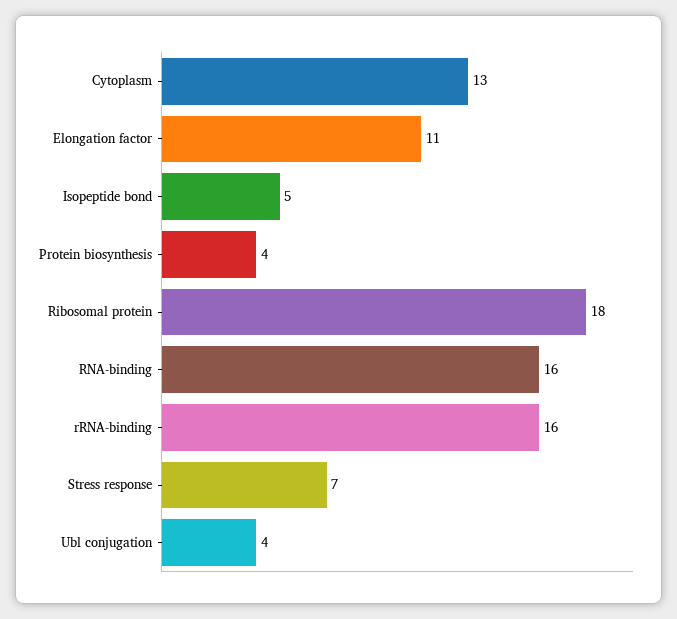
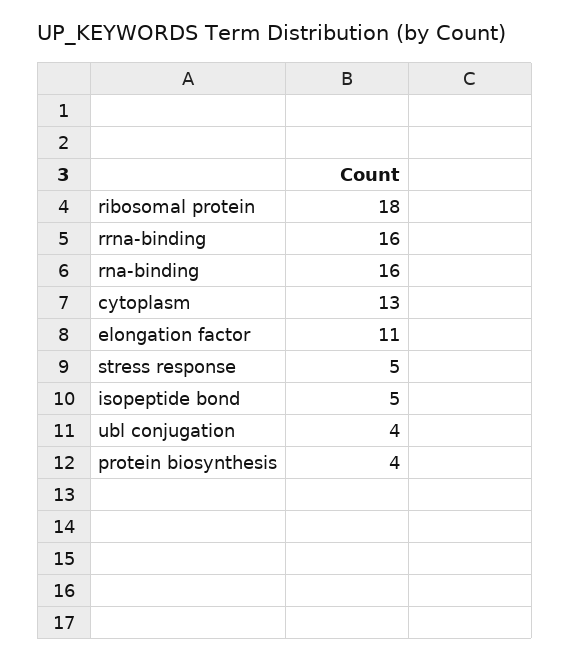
  {
    "Cytoplasm": 13,
    "Elongation factor": 11,
    "Isopeptide bond": 5,
    "Protein biosynthesis": 4,
    "Ribosomal protein": 18,
    "RNA-binding": 16,
    "rRNA-binding": 16,
-   "Stress response": 7,
+   "Stress response": 5,
    "Ubl conjugation": 4
  }

